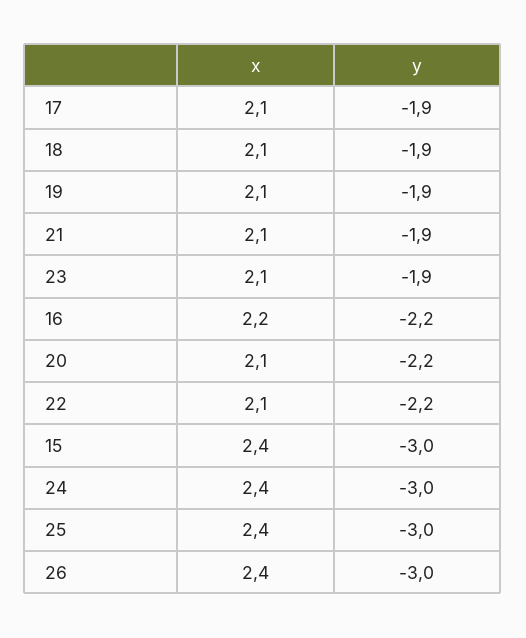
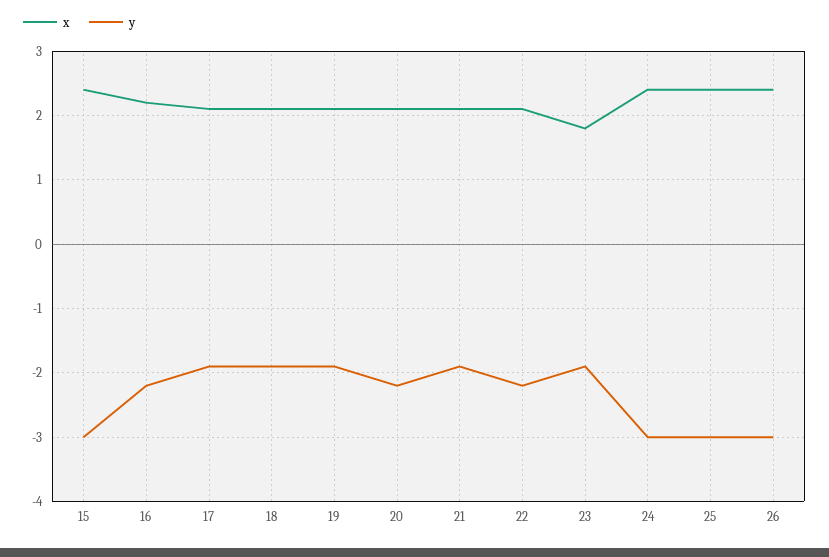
  {
    "x": {
      "17": 2.1,
      "18": 2.1,
      "19": 2.1,
      "21": 2.1,
-     "23": 2.1,
+     "23": 1.8,
      "16": 2.2,
      "20": 2.1,
      "22": 2.1,
      "15": 2.4,
      "24": 2.4,
      "25": 2.4,
      "26": 2.4
    },
    "y": {
      "17": -1.9,
      "18": -1.9,
      "19": -1.9,
      "21": -1.9,
      "23": -1.9,
      "16": -2.2,
      "20": -2.2,
      "22": -2.2,
      "15": -3,
      "24": -3,
      "25": -3,
      "26": -3
    }
  }

